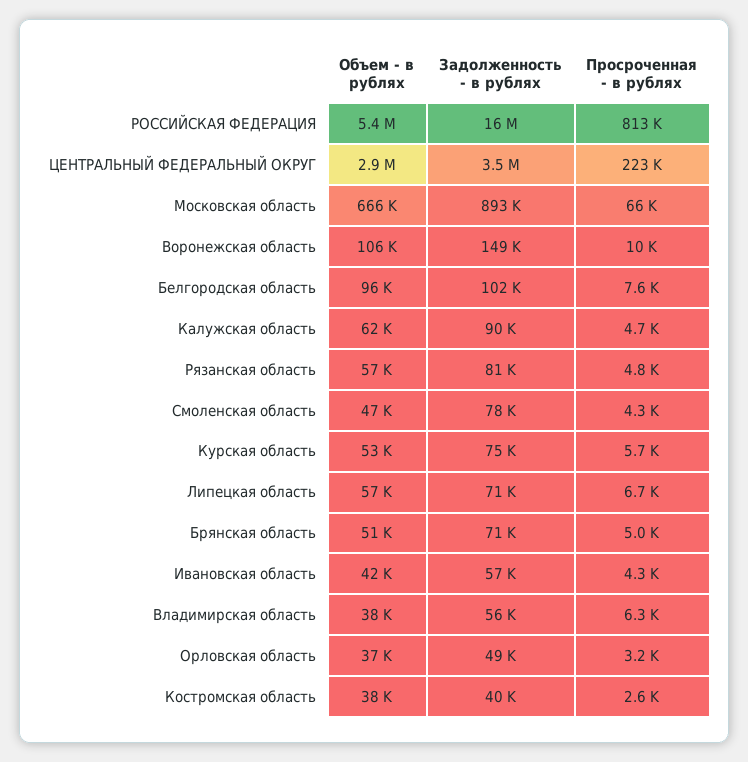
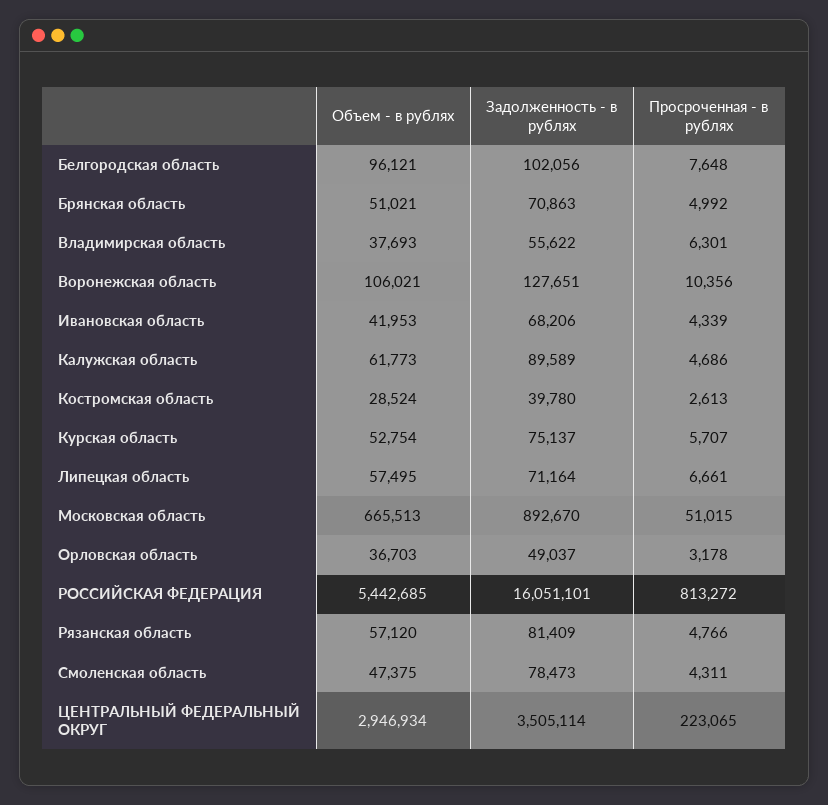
  {
    "Объем - в рублях": {
      "РОССИЙСКАЯ ФЕДЕРАЦИЯ": 5442685,
      "ЦЕНТРАЛЬНЫЙ ФЕДЕРАЛЬНЫЙ ОКРУГ": 2946934,
      "Московская область": 665513,
      "Воронежская область": 106021,
      "Белгородская область": 96121,
      "Калужская область": 61773,
      "Рязанская область": 57120,
      "Смоленская область": 47375,
      "Курская область": 52754,
      "Липецкая область": 57495,
      "Брянская область": 51021,
      "Ивановская область": 41953,
      "Владимирская область": 37693,
      "Орловская область": 36703,
-     "Костромская область": 38000
+     "Костромская область": 28524
    },
    "Задолженность - в рублях": {
      "РОССИЙСКАЯ ФЕДЕРАЦИЯ": 16051101,
      "ЦЕНТРАЛЬНЫЙ ФЕДЕРАЛЬНЫЙ ОКРУГ": 3505114,
      "Московская область": 892670,
-     "Воронежская область": 149000,
+     "Воронежская область": 127651,
      "Белгородская область": 102056,
      "Калужская область": 89589,
      "Рязанская область": 81409,
      "Смоленская область": 78473,
      "Курская область": 75137,
      "Липецкая область": 71164,
      "Брянская область": 70863,
-     "Ивановская область": 57000,
+     "Ивановская область": 68206,
      "Владимирская область": 55622,
      "Орловская область": 49037,
      "Костромская область": 39780
    },
    "Просроченная - в рублях": {
      "РОССИЙСКАЯ ФЕДЕРАЦИЯ": 813272,
      "ЦЕНТРАЛЬНЫЙ ФЕДЕРАЛЬНЫЙ ОКРУГ": 223065,
-     "Московская область": 66000,
+     "Московская область": 51015,
      "Воронежская область": 10356,
      "Белгородская область": 7648,
      "Калужская область": 4686,
      "Рязанская область": 4766,
      "Смоленская область": 4311,
      "Курская область": 5707,
      "Липецкая область": 6661,
      "Брянская область": 4992,
      "Ивановская область": 4339,
      "Владимирская область": 6301,
      "Орловская область": 3178,
      "Костромская область": 2613
    }
  }

